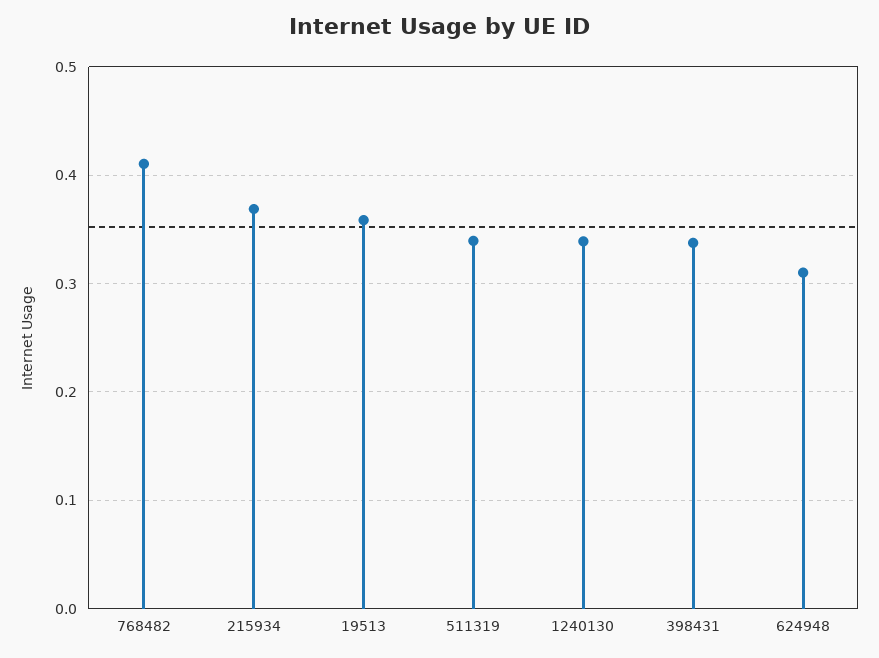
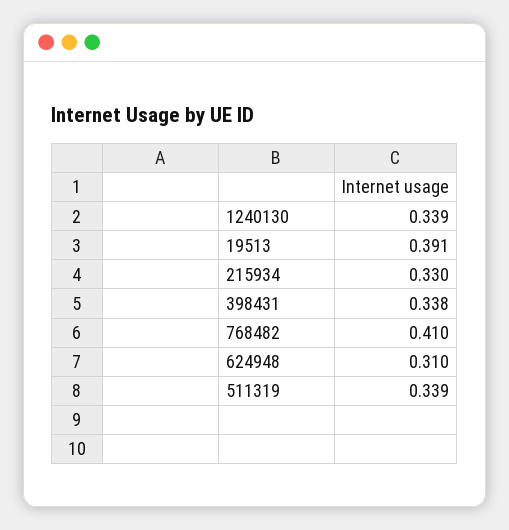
  {
    "768482": 0.41,
-   "215934": 0.37,
+   "215934": 0.33,
-   "19513": 0.36,
+   "19513": 0.391,
    "511319": 0.339,
    "1240130": 0.339,
    "398431": 0.338,
    "624948": 0.31
  }

